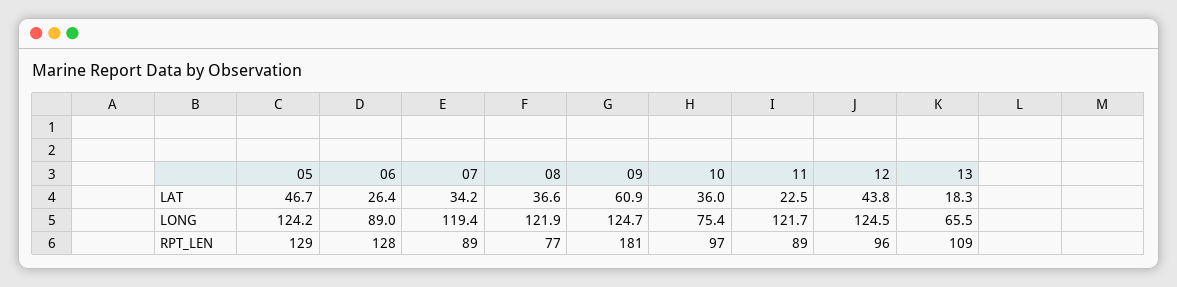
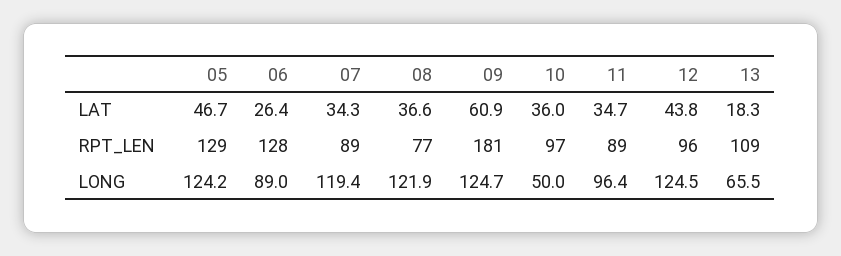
  {
    "05": {
      "LAT": 46.7,
      "LONG": 124.2,
      "RPT_LEN": 129
    },
    "06": {
      "LAT": 26.4,
      "LONG": 89,
      "RPT_LEN": 128
    },
    "07": {
-     "LAT": 34.2,
+     "LAT": 34.3,
      "LONG": 119.4,
      "RPT_LEN": 89
    },
    "08": {
      "LAT": 36.6,
      "LONG": 121.9,
      "RPT_LEN": 77
    },
    "09": {
      "LAT": 60.9,
      "LONG": 124.7,
      "RPT_LEN": 181
    },
    "10": {
      "LAT": 36,
-     "LONG": 75.4,
+     "LONG": 50,
      "RPT_LEN": 97
    },
    "11": {
-     "LAT": 22.5,
+     "LAT": 34.7,
-     "LONG": 121.7,
+     "LONG": 96.4,
      "RPT_LEN": 89
    },
    "12": {
      "LAT": 43.8,
      "LONG": 124.5,
      "RPT_LEN": 96
    },
    "13": {
      "LAT": 18.3,
      "LONG": 65.5,
      "RPT_LEN": 109
    }
  }

